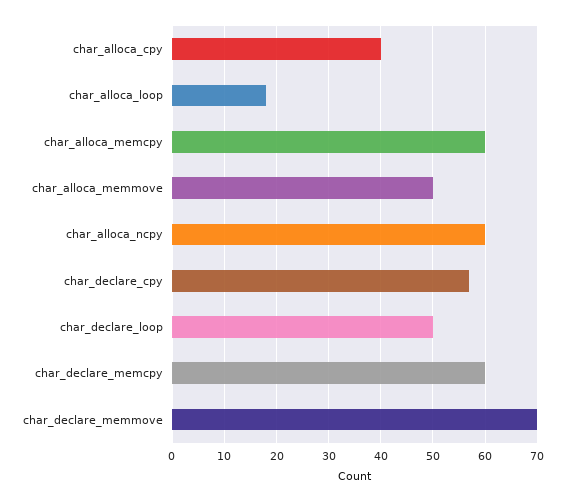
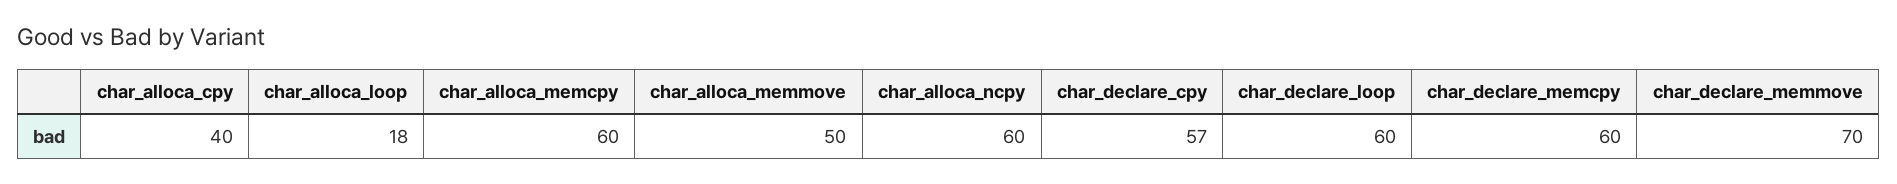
  {
    "char_alloca_cpy": 40,
    "char_alloca_loop": 18,
    "char_alloca_memcpy": 60,
    "char_alloca_memmove": 50,
    "char_alloca_ncpy": 60,
    "char_declare_cpy": 57,
-   "char_declare_loop": 50,
+   "char_declare_loop": 60,
    "char_declare_memcpy": 60,
    "char_declare_memmove": 70
  }

